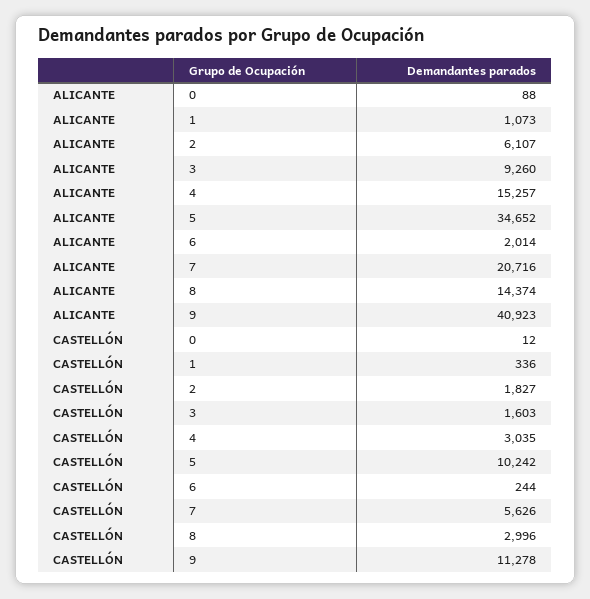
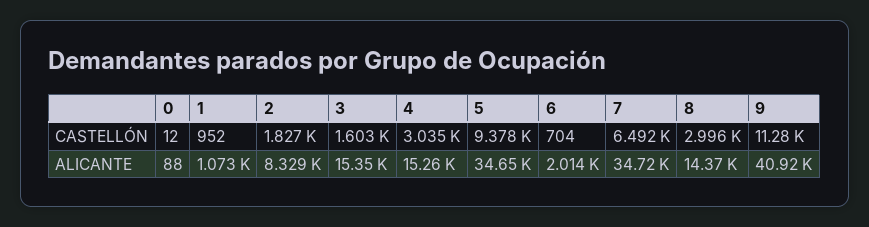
  {
    "ALICANTE": {
      "0": 88,
      "1": 1073,
-     "2": 6107,
+     "2": 8329,
-     "3": 9260,
+     "3": 15350,
      "4": 15257,
      "5": 34652,
      "6": 2014,
-     "7": 20716,
+     "7": 34720,
      "8": 14374,
      "9": 40923
    },
    "CASTELLÓN": {
      "0": 12,
-     "1": 336,
+     "1": 952,
      "2": 1827,
      "3": 1603,
      "4": 3035,
-     "5": 10242,
+     "5": 9378,
-     "6": 244,
+     "6": 704,
-     "7": 5626,
+     "7": 6492,
      "8": 2996,
      "9": 11278
    }
  }

